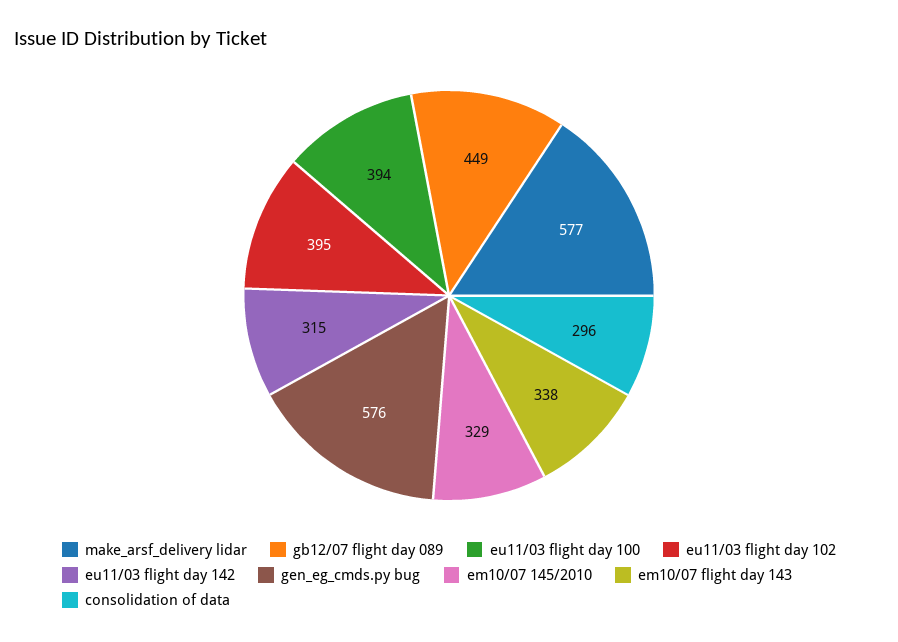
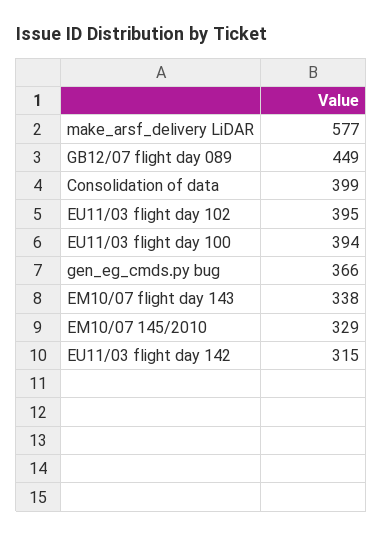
  {
    "make_arsf_delivery lidar": 577,
    "gb12/07 flight day 089": 449,
    "eu11/03 flight day 100": 394,
    "eu11/03 flight day 102": 395,
    "eu11/03 flight day 142": 315,
-   "gen_eg_cmds.py bug": 576,
+   "gen_eg_cmds.py bug": 366,
    "em10/07 145/2010": 329,
    "em10/07 flight day 143": 338,
-   "consolidation of data": 296
+   "consolidation of data": 399
  }

